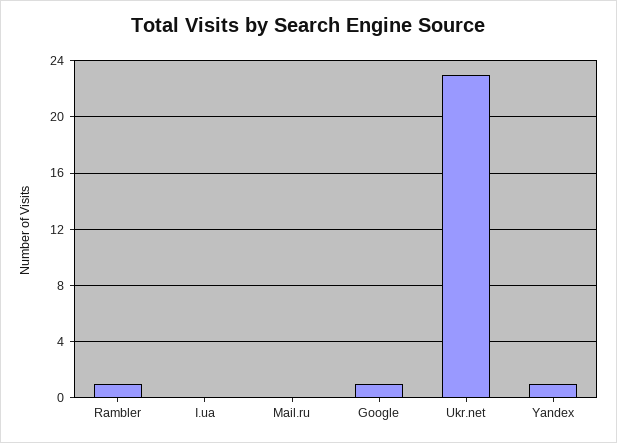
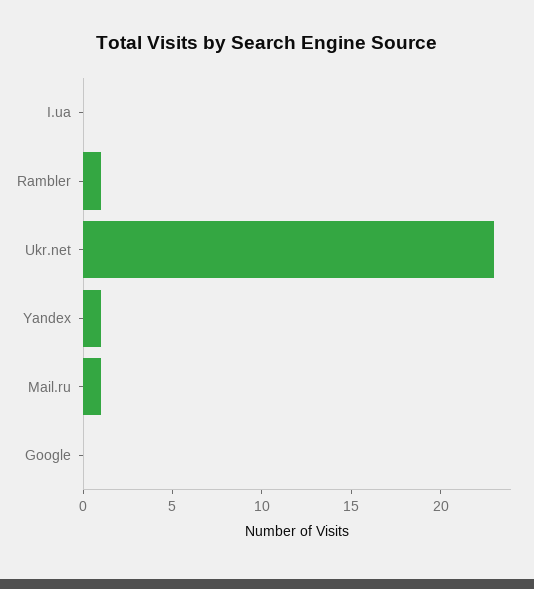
  {
    "Rambler": 1,
    "I.ua": 0,
-   "Mail.ru": 0,
+   "Mail.ru": 1,
-   "Google": 1,
+   "Google": 0,
    "Ukr.net": 23,
    "Yandex": 1
  }

